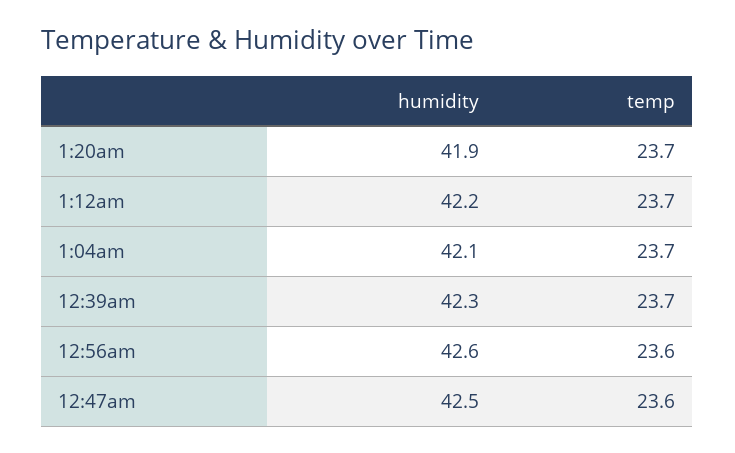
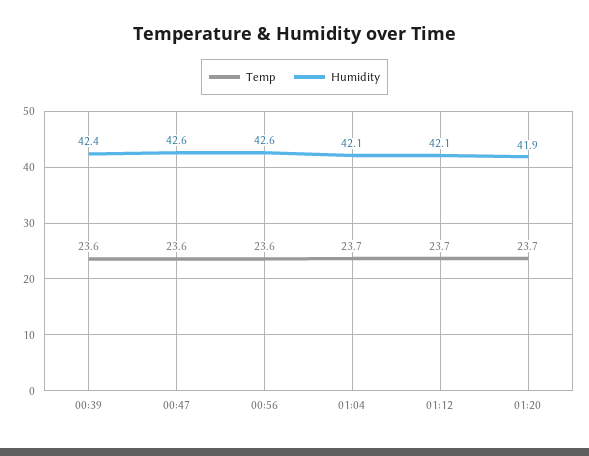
  {
    "humidity": {
      "1:20am": 41.9,
-     "1:12am": 42.2,
+     "1:12am": 42.1,
      "1:04am": 42.1,
-     "12:39am": 42.3,
+     "12:39am": 42.4,
      "12:56am": 42.6,
-     "12:47am": 42.5
+     "12:47am": 42.6
    },
    "temp": {
      "1:20am": 23.7,
      "1:12am": 23.7,
      "1:04am": 23.7,
-     "12:39am": 23.7,
+     "12:39am": 23.6,
      "12:56am": 23.6,
      "12:47am": 23.6
    }
  }

